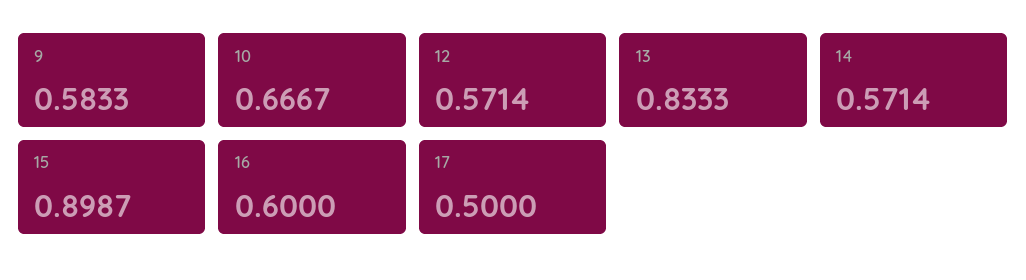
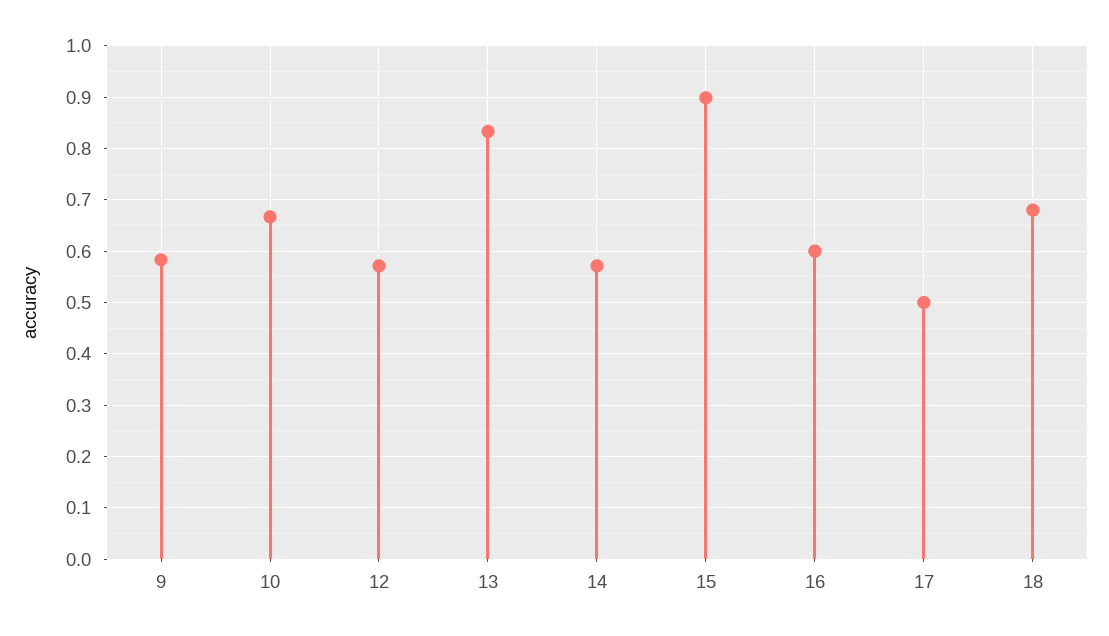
  {
    "9": 0.5833,
    "10": 0.6667,
    "12": 0.5714,
    "13": 0.8333,
    "14": 0.5714,
    "15": 0.8987,
    "16": 0.6,
-   "17": 0.5
+   "17": 0.5,
+   "18": 0.68
  }

